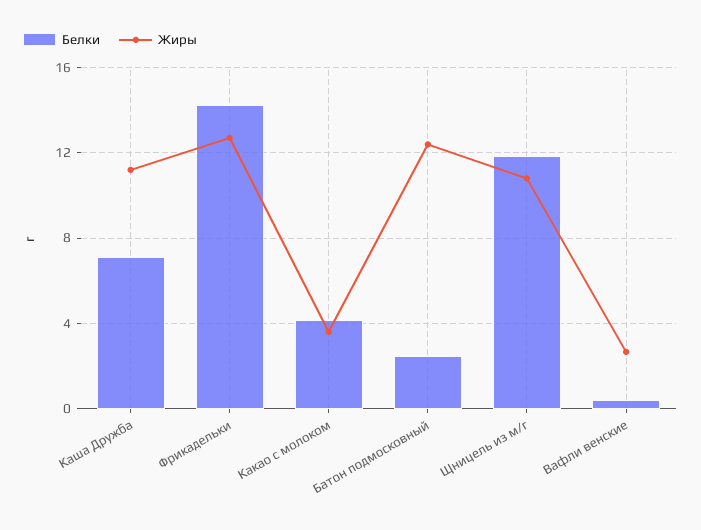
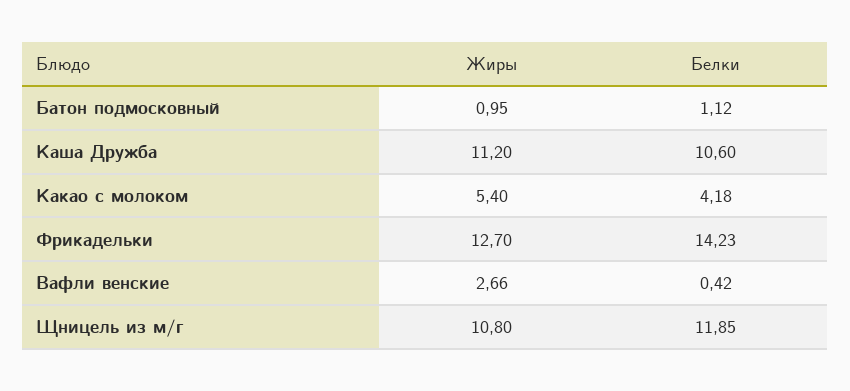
  {
    "Белки": {
-     "Каша Дружба": 7,
+     "Каша Дружба": 10.6,
      "Фрикадельки": 14.23,
      "Какао с молоком": 4.18,
-     "Батон подмосковный": 2.5,
+     "Батон подмосковный": 1.12,
      "Щницель из м/г": 11.85,
      "Вафли венские": 0.42
    },
    "Жиры": {
      "Каша Дружба": 11.2,
      "Фрикадельки": 12.7,
-     "Какао с молоком": 3.5,
+     "Какао с молоком": 5.4,
-     "Батон подмосковный": 12.5,
+     "Батон подмосковный": 0.95,
      "Щницель из м/г": 10.8,
      "Вафли венские": 2.66
    }
  }

